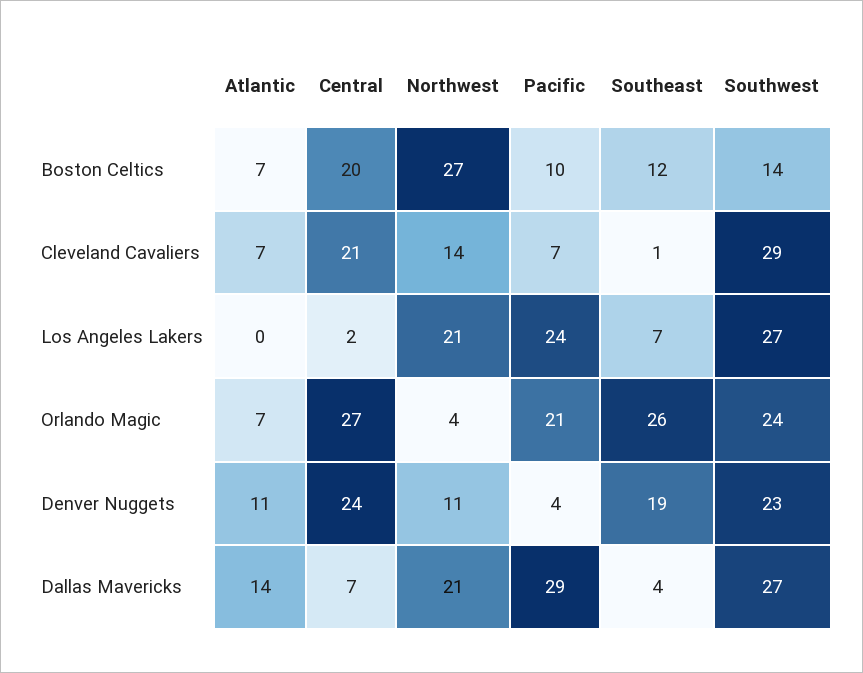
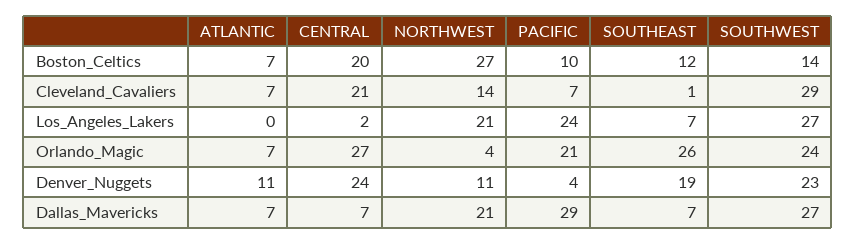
  {
    "Atlantic": {
      "Boston Celtics": 7,
      "Cleveland Cavaliers": 7,
      "Los Angeles Lakers": 0,
      "Orlando Magic": 7,
      "Denver Nuggets": 11,
-     "Dallas Mavericks": 14
+     "Dallas Mavericks": 7
    },
    "Central": {
      "Boston Celtics": 20,
      "Cleveland Cavaliers": 21,
      "Los Angeles Lakers": 2,
      "Orlando Magic": 27,
      "Denver Nuggets": 24,
      "Dallas Mavericks": 7
    },
    "Northwest": {
      "Boston Celtics": 27,
      "Cleveland Cavaliers": 14,
      "Los Angeles Lakers": 21,
      "Orlando Magic": 4,
      "Denver Nuggets": 11,
      "Dallas Mavericks": 21
    },
    "Pacific": {
      "Boston Celtics": 10,
      "Cleveland Cavaliers": 7,
      "Los Angeles Lakers": 24,
      "Orlando Magic": 21,
      "Denver Nuggets": 4,
      "Dallas Mavericks": 29
    },
    "Southeast": {
      "Boston Celtics": 12,
      "Cleveland Cavaliers": 1,
      "Los Angeles Lakers": 7,
      "Orlando Magic": 26,
      "Denver Nuggets": 19,
-     "Dallas Mavericks": 4
+     "Dallas Mavericks": 7
    },
    "Southwest": {
      "Boston Celtics": 14,
      "Cleveland Cavaliers": 29,
      "Los Angeles Lakers": 27,
      "Orlando Magic": 24,
      "Denver Nuggets": 23,
      "Dallas Mavericks": 27
    }
  }

